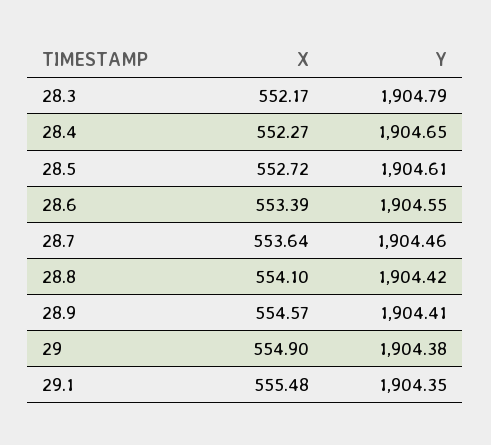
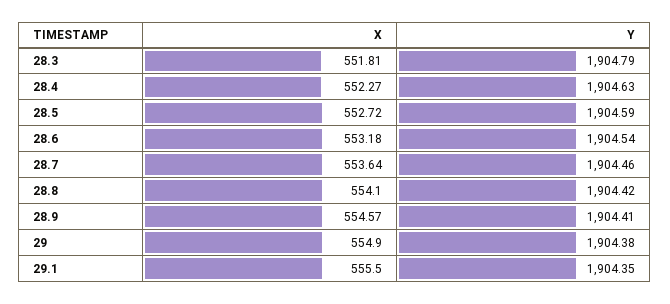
  {
    "X": {
-     "28.3": 552.17,
+     "28.3": 551.81,
      "28.4": 552.27,
      "28.5": 552.72,
-     "28.6": 553.39,
+     "28.6": 553.18,
      "28.7": 553.64,
      "28.8": 554.1,
      "28.9": 554.57,
      "29": 554.9,
-     "29.1": 555.48
+     "29.1": 555.5
    },
    "Y": {
      "28.3": 1904.79,
-     "28.4": 1904.65,
+     "28.4": 1904.63,
-     "28.5": 1904.61,
+     "28.5": 1904.59,
-     "28.6": 1904.55,
+     "28.6": 1904.54,
      "28.7": 1904.46,
      "28.8": 1904.42,
      "28.9": 1904.41,
      "29": 1904.38,
      "29.1": 1904.35
    }
  }

